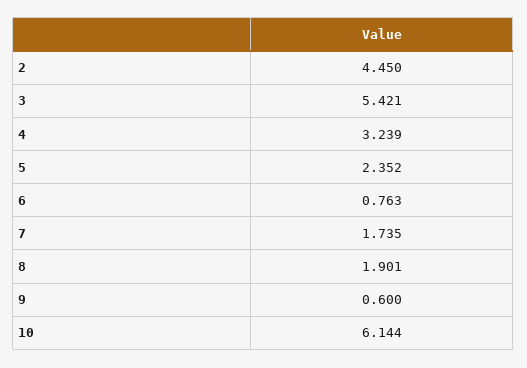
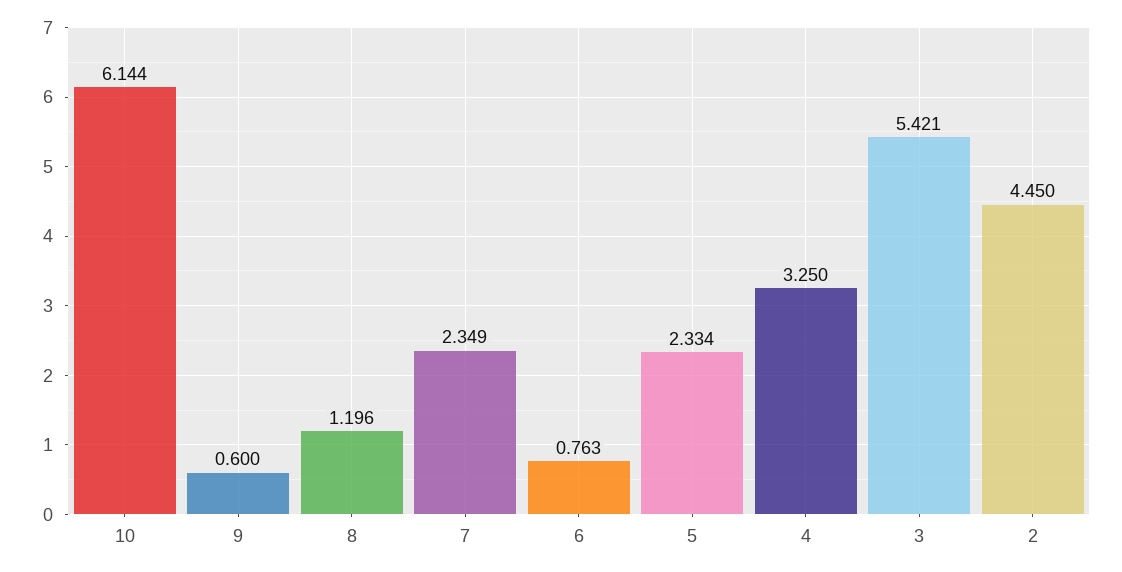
  {
    "2": 4.45,
    "3": 5.421,
-   "4": 3.239,
+   "4": 3.25,
-   "5": 2.352,
+   "5": 2.334,
    "6": 0.763,
-   "7": 1.735,
+   "7": 2.349,
-   "8": 1.901,
+   "8": 1.196,
    "9": 0.6,
    "10": 6.144
  }

